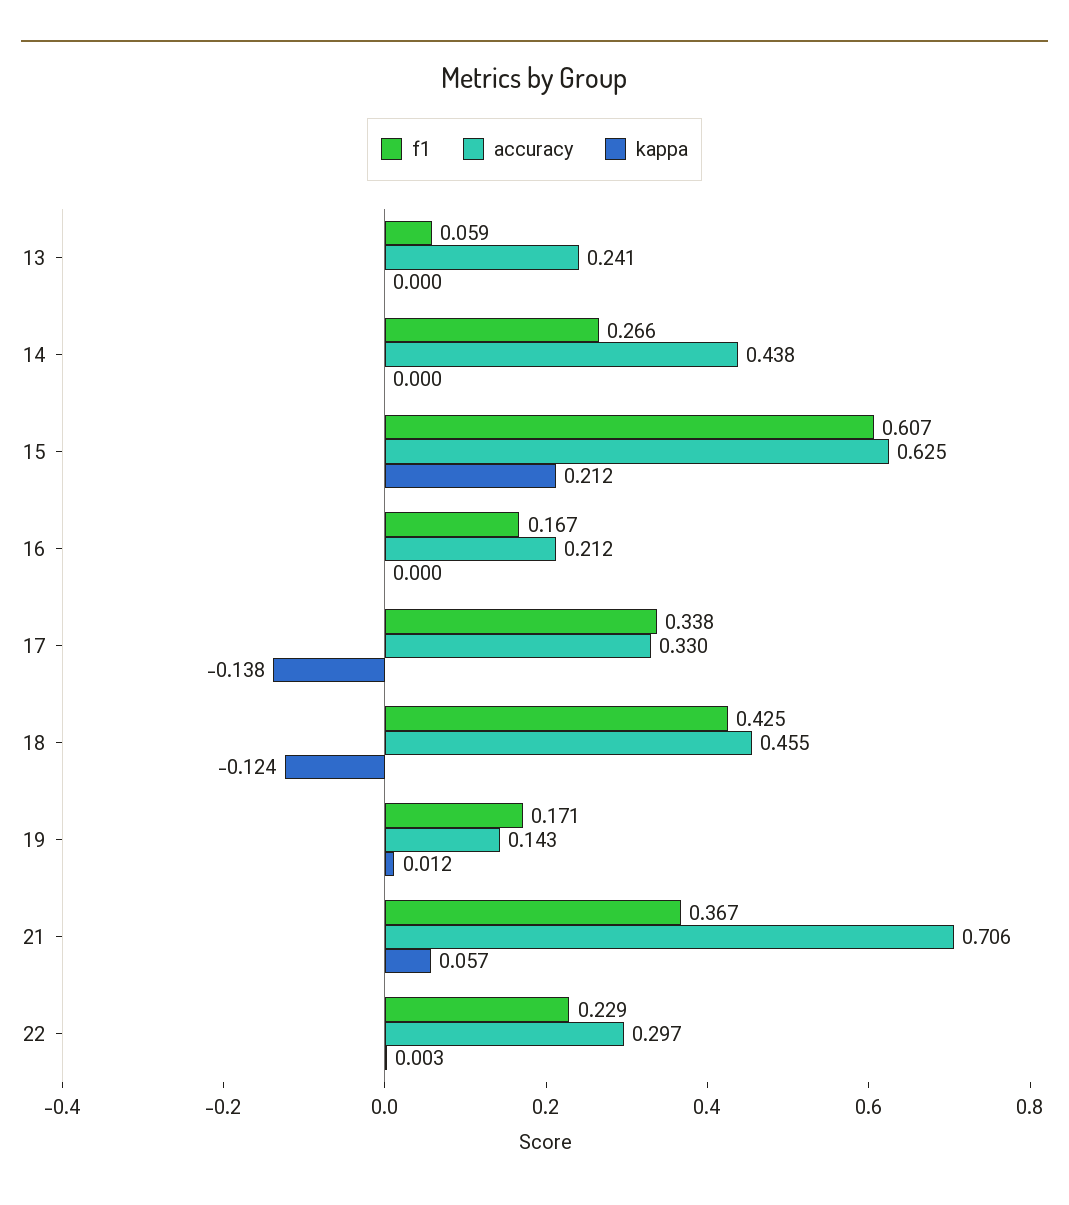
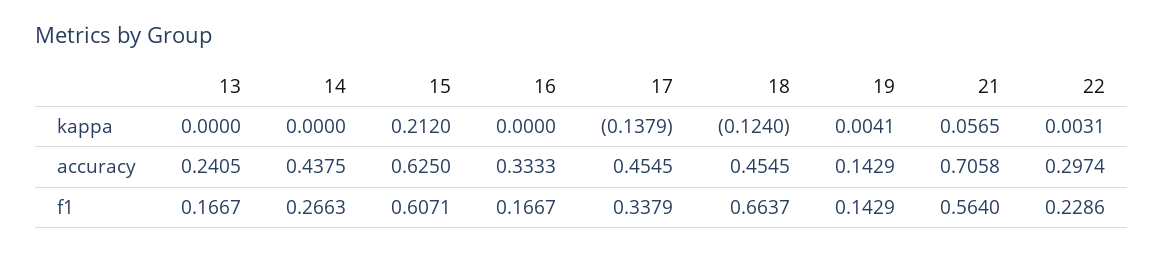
  {
    "f1": {
-     "13": 0.059,
+     "13": 0.1667,
      "14": 0.2663,
      "15": 0.6071,
      "16": 0.1667,
      "17": 0.3379,
-     "18": 0.425,
+     "18": 0.6637,
-     "19": 0.171,
+     "19": 0.1429,
-     "21": 0.367,
+     "21": 0.564,
      "22": 0.2286
    },
    "accuracy": {
      "13": 0.2405,
      "14": 0.4375,
      "15": 0.625,
-     "16": 0.212,
+     "16": 0.3333,
-     "17": 0.33,
+     "17": 0.4545,
      "18": 0.4545,
      "19": 0.1429,
      "21": 0.7058,
      "22": 0.2974
    },
    "kappa": {
      "13": 0,
      "14": 0,
      "15": 0.212,
      "16": 0,
      "17": -0.1379,
      "18": -0.124,
-     "19": 0.012,
+     "19": 0.0041,
      "21": 0.0565,
      "22": 0.0031
    }
  }

